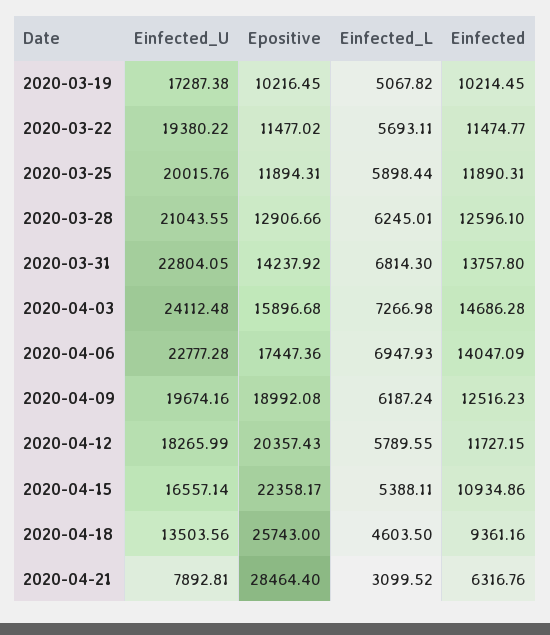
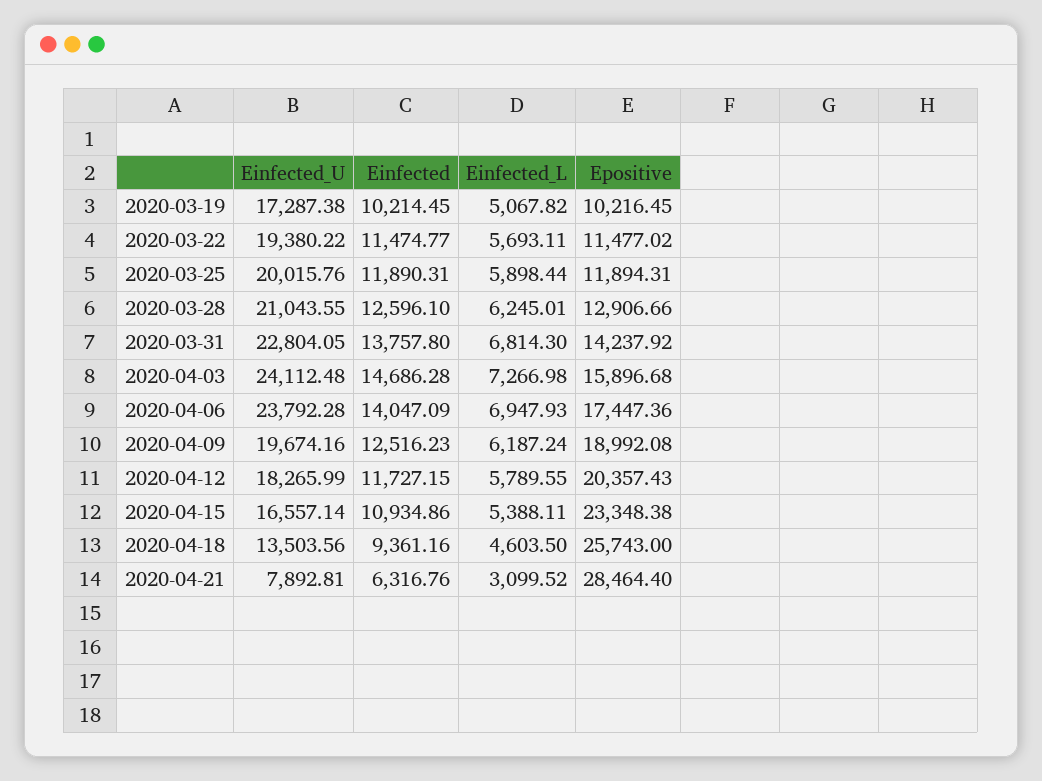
  {
    "Einfected_U": {
      "2020-03-19": 17287.38,
      "2020-03-22": 19380.22,
      "2020-03-25": 20015.76,
      "2020-03-28": 21043.55,
      "2020-03-31": 22804.05,
      "2020-04-03": 24112.48,
-     "2020-04-06": 22777.28,
+     "2020-04-06": 23792.28,
      "2020-04-09": 19674.16,
      "2020-04-12": 18265.99,
      "2020-04-15": 16557.14,
      "2020-04-18": 13503.56,
      "2020-04-21": 7892.81
    },
    "Epositive": {
      "2020-03-19": 10216.45,
      "2020-03-22": 11477.02,
      "2020-03-25": 11894.31,
      "2020-03-28": 12906.66,
      "2020-03-31": 14237.92,
      "2020-04-03": 15896.68,
      "2020-04-06": 17447.36,
      "2020-04-09": 18992.08,
      "2020-04-12": 20357.43,
-     "2020-04-15": 22358.17,
+     "2020-04-15": 23348.38,
      "2020-04-18": 25743,
      "2020-04-21": 28464.4
    },
    "Einfected_L": {
      "2020-03-19": 5067.82,
      "2020-03-22": 5693.11,
      "2020-03-25": 5898.44,
      "2020-03-28": 6245.01,
      "2020-03-31": 6814.3,
      "2020-04-03": 7266.98,
      "2020-04-06": 6947.93,
      "2020-04-09": 6187.24,
      "2020-04-12": 5789.55,
      "2020-04-15": 5388.11,
      "2020-04-18": 4603.5,
      "2020-04-21": 3099.52
    },
    "Einfected": {
      "2020-03-19": 10214.45,
      "2020-03-22": 11474.77,
      "2020-03-25": 11890.31,
      "2020-03-28": 12596.1,
      "2020-03-31": 13757.8,
      "2020-04-03": 14686.28,
      "2020-04-06": 14047.09,
      "2020-04-09": 12516.23,
      "2020-04-12": 11727.15,
      "2020-04-15": 10934.86,
      "2020-04-18": 9361.16,
      "2020-04-21": 6316.76
    }
  }

